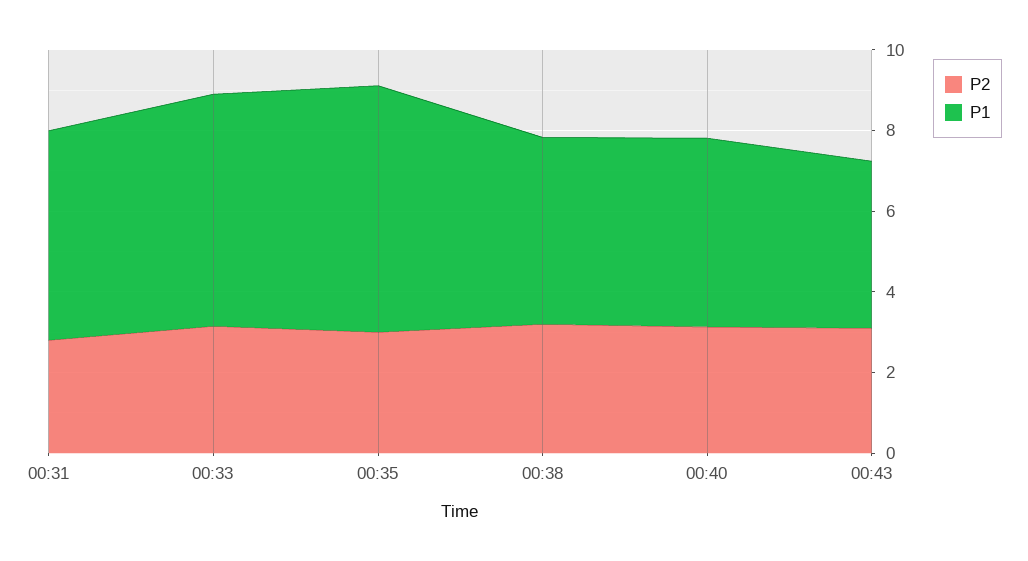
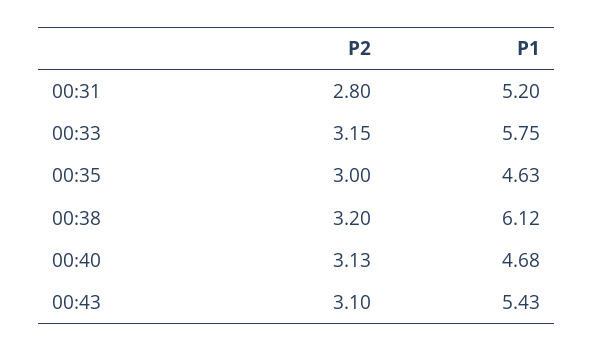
  {
    "P2": {
      "00:31": 2.8,
      "00:33": 3.15,
      "00:35": 3,
      "00:38": 3.2,
      "00:40": 3.13,
      "00:43": 3.1
    },
    "P1": {
      "00:31": 5.2,
      "00:33": 5.75,
-     "00:35": 6,
+     "00:35": 4.63,
-     "00:38": 4.5,
+     "00:38": 6.12,
      "00:40": 4.68,
-     "00:43": 4
+     "00:43": 5.43
    }
  }

